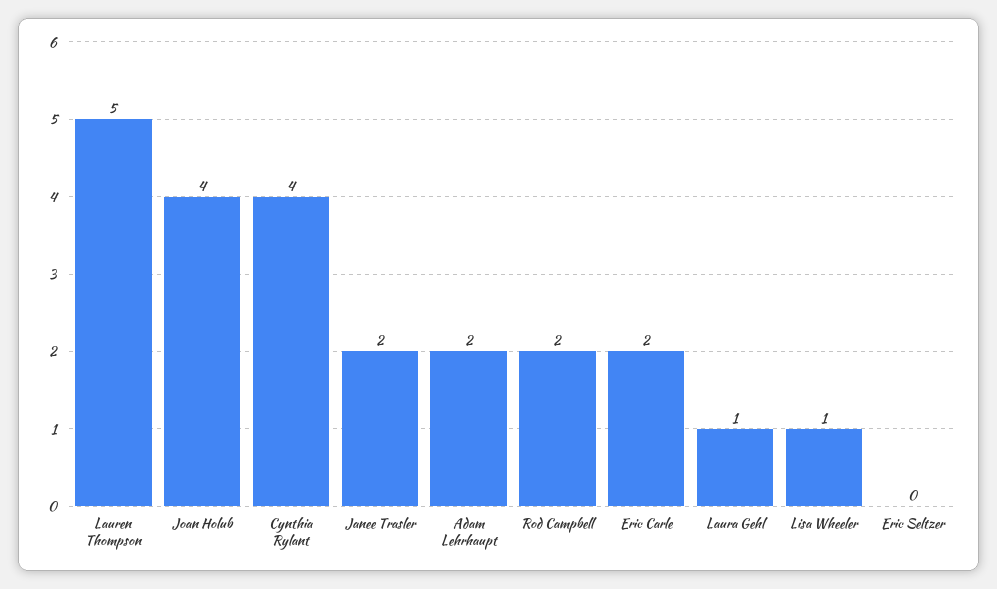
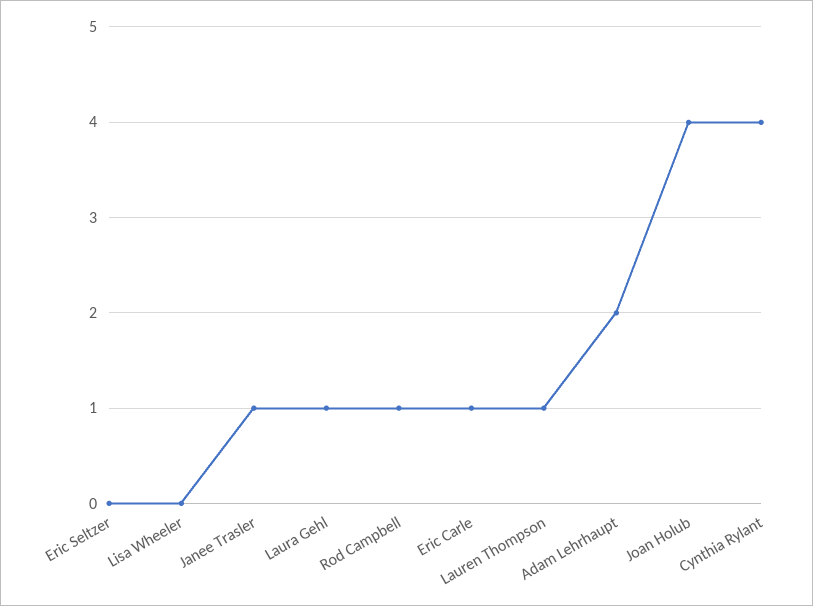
  {
-   "Lauren Thompson": 5,
+   "Lauren Thompson": 1,
    "Joan Holub": 4,
    "Cynthia Rylant": 4,
-   "Janee Trasler": 2,
+   "Janee Trasler": 1,
    "Adam Lehrhaupt": 2,
-   "Rod Campbell": 2,
+   "Rod Campbell": 1,
-   "Eric Carle": 2,
+   "Eric Carle": 1,
    "Laura Gehl": 1,
-   "Lisa Wheeler": 1,
+   "Lisa Wheeler": 0,
    "Eric Seltzer": 0
  }

